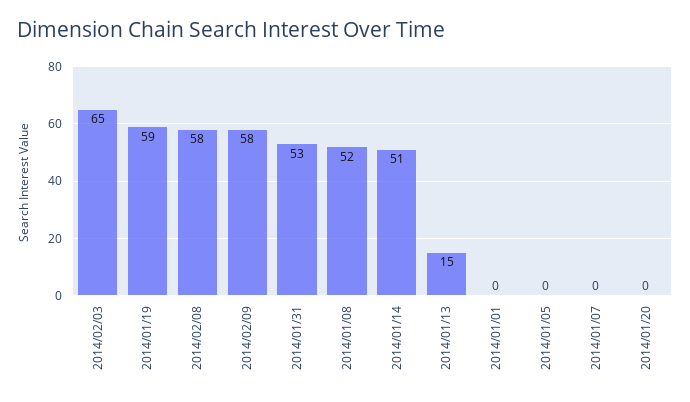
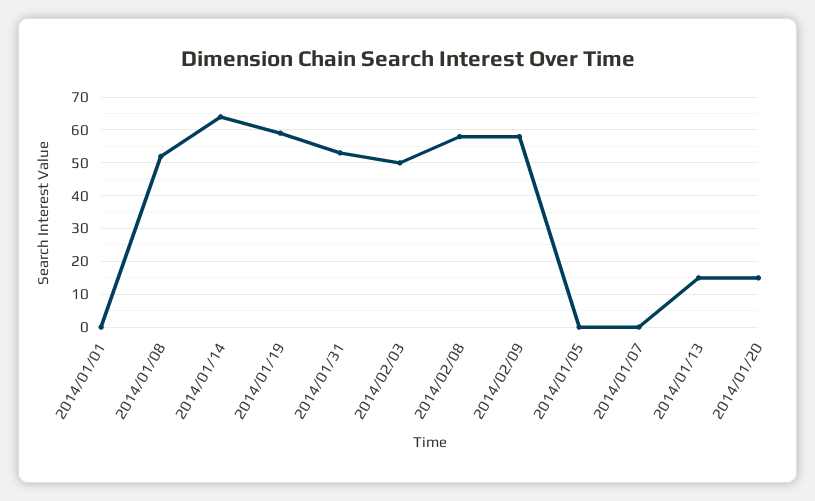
  {
-   "2014/02/03": 65,
+   "2014/02/03": 50,
    "2014/01/19": 59,
    "2014/02/08": 58,
    "2014/02/09": 58,
    "2014/01/31": 53,
    "2014/01/08": 52,
-   "2014/01/14": 51,
+   "2014/01/14": 65,
    "2014/01/13": 15,
    "2014/01/01": 0,
    "2014/01/05": 0,
    "2014/01/07": 0,
-   "2014/01/20": 0
+   "2014/01/20": 15
  }

